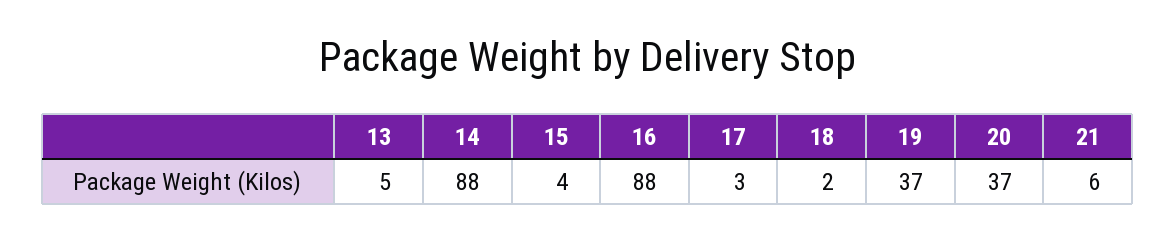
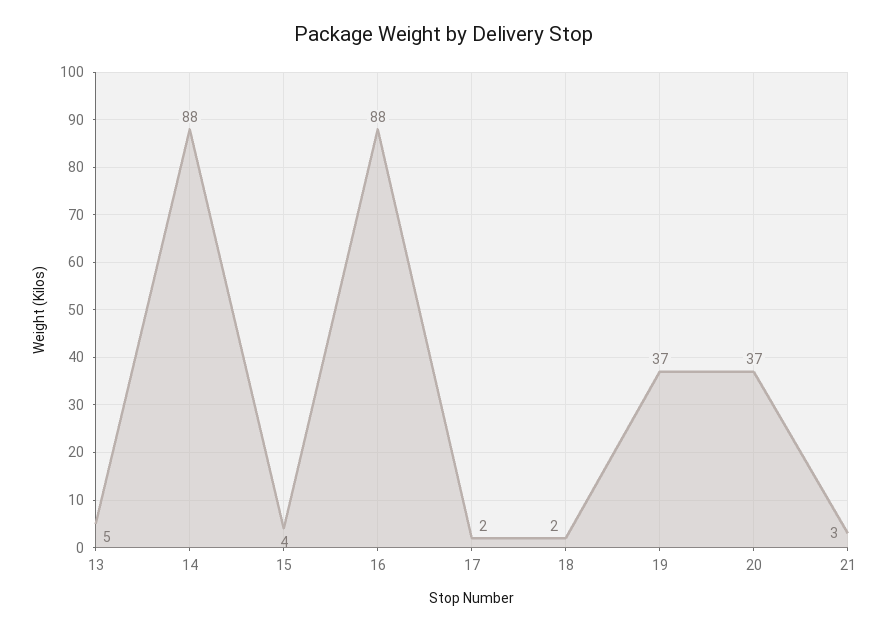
  {
    "13": 5,
    "14": 88,
    "15": 4,
    "16": 88,
-   "17": 3,
+   "17": 2,
    "18": 2,
    "19": 37,
    "20": 37,
-   "21": 6
+   "21": 3
  }

